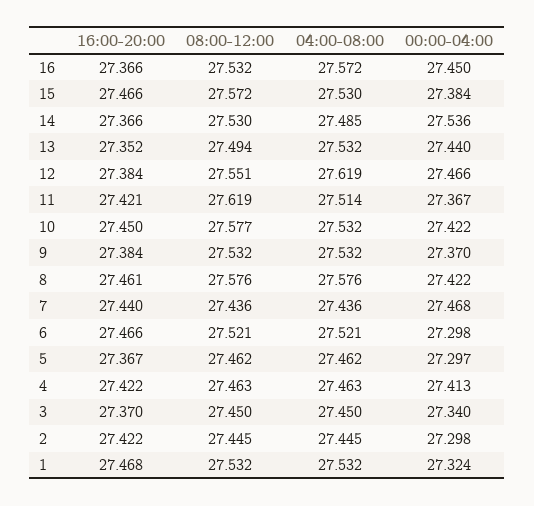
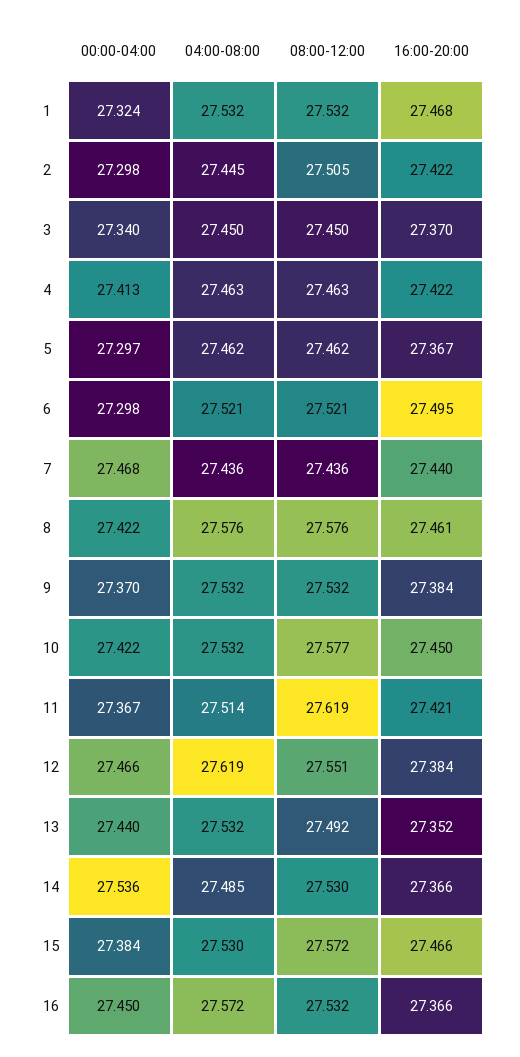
  {
    "16:00-20:00": {
      "16": 27.366,
      "15": 27.466,
      "14": 27.366,
      "13": 27.352,
      "12": 27.384,
      "11": 27.421,
      "10": 27.45,
      "9": 27.384,
      "8": 27.461,
      "7": 27.44,
-     "6": 27.466,
+     "6": 27.495,
      "5": 27.367,
      "4": 27.422,
      "3": 27.37,
      "2": 27.422,
      "1": 27.468
    },
    "08:00-12:00": {
      "16": 27.532,
      "15": 27.572,
      "14": 27.53,
-     "13": 27.494,
+     "13": 27.492,
      "12": 27.551,
      "11": 27.619,
      "10": 27.577,
      "9": 27.532,
      "8": 27.576,
      "7": 27.436,
      "6": 27.521,
      "5": 27.462,
      "4": 27.463,
      "3": 27.45,
-     "2": 27.445,
+     "2": 27.505,
      "1": 27.532
    },
    "04:00-08:00": {
      "16": 27.572,
      "15": 27.53,
      "14": 27.485,
      "13": 27.532,
      "12": 27.619,
      "11": 27.514,
      "10": 27.532,
      "9": 27.532,
      "8": 27.576,
      "7": 27.436,
      "6": 27.521,
      "5": 27.462,
      "4": 27.463,
      "3": 27.45,
      "2": 27.445,
      "1": 27.532
    },
    "00:00-04:00": {
      "16": 27.45,
      "15": 27.384,
      "14": 27.536,
      "13": 27.44,
      "12": 27.466,
      "11": 27.367,
      "10": 27.422,
      "9": 27.37,
      "8": 27.422,
      "7": 27.468,
      "6": 27.298,
      "5": 27.297,
      "4": 27.413,
      "3": 27.34,
      "2": 27.298,
      "1": 27.324
    }
  }

